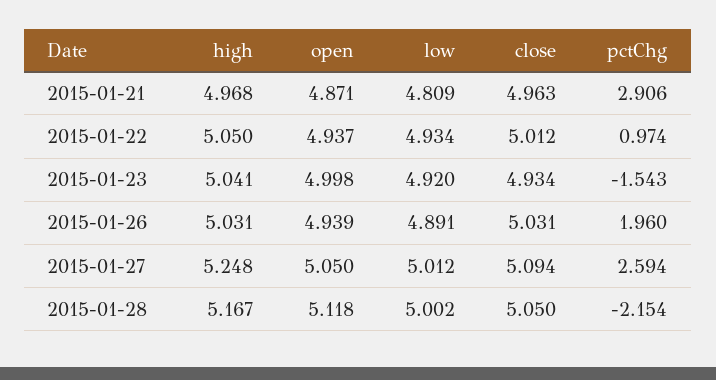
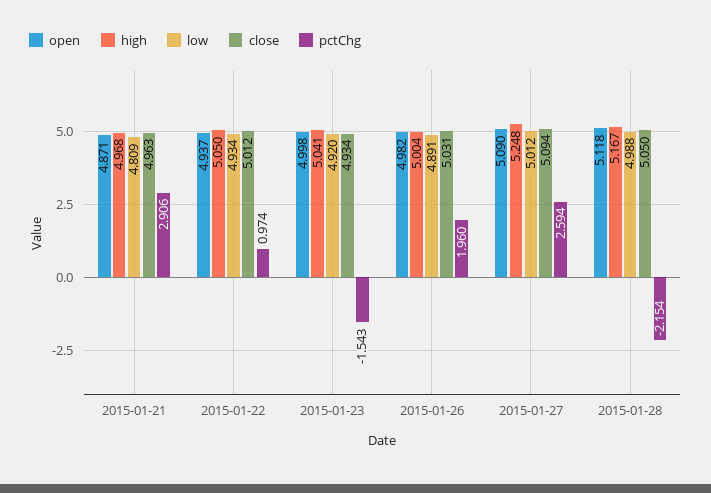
  {
    "high": {
      "2015-01-21": 4.968,
      "2015-01-22": 5.05,
      "2015-01-23": 5.041,
-     "2015-01-26": 5.031,
+     "2015-01-26": 5.004,
      "2015-01-27": 5.248,
      "2015-01-28": 5.167
    },
    "open": {
      "2015-01-21": 4.871,
      "2015-01-22": 4.937,
      "2015-01-23": 4.998,
-     "2015-01-26": 4.939,
+     "2015-01-26": 4.982,
-     "2015-01-27": 5.05,
+     "2015-01-27": 5.09,
      "2015-01-28": 5.118
    },
    "low": {
      "2015-01-21": 4.809,
      "2015-01-22": 4.934,
      "2015-01-23": 4.92,
      "2015-01-26": 4.891,
      "2015-01-27": 5.012,
-     "2015-01-28": 5.002
+     "2015-01-28": 4.988
    },
    "close": {
      "2015-01-21": 4.963,
      "2015-01-22": 5.012,
      "2015-01-23": 4.934,
      "2015-01-26": 5.031,
      "2015-01-27": 5.094,
      "2015-01-28": 5.05
    },
    "pctChg": {
      "2015-01-21": 2.906,
      "2015-01-22": 0.974,
      "2015-01-23": -1.543,
      "2015-01-26": 1.96,
      "2015-01-27": 2.594,
      "2015-01-28": -2.154
    }
  }

